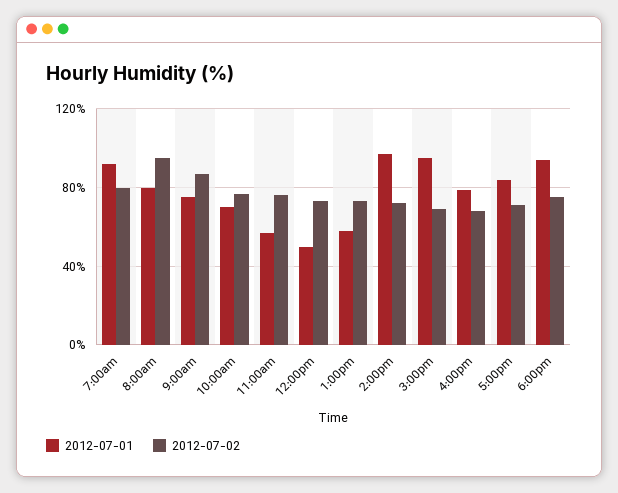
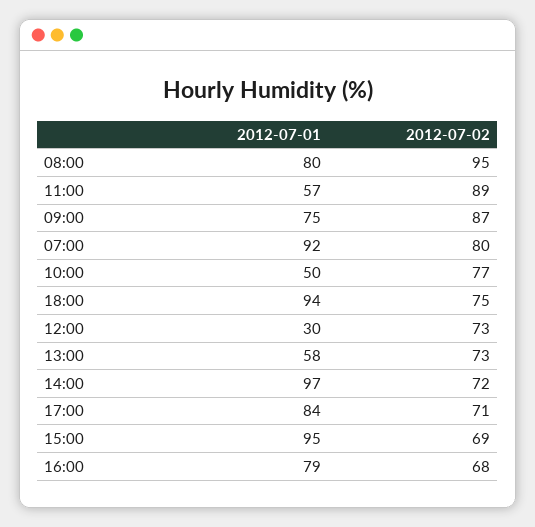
  {
    "2012-07-01": {
      "7:00am": 92,
      "8:00am": 80,
      "9:00am": 75,
-     "10:00am": 70,
+     "10:00am": 50,
      "11:00am": 57,
-     "12:00pm": 50,
+     "12:00pm": 30,
      "1:00pm": 58,
      "2:00pm": 97,
      "3:00pm": 95,
      "4:00pm": 79,
      "5:00pm": 84,
      "6:00pm": 94
    },
    "2012-07-02": {
      "7:00am": 80,
      "8:00am": 95,
      "9:00am": 87,
      "10:00am": 77,
-     "11:00am": 75,
+     "11:00am": 89,
      "12:00pm": 73,
      "1:00pm": 73,
      "2:00pm": 72,
      "3:00pm": 69,
      "4:00pm": 68,
      "5:00pm": 71,
      "6:00pm": 75
    }
  }

